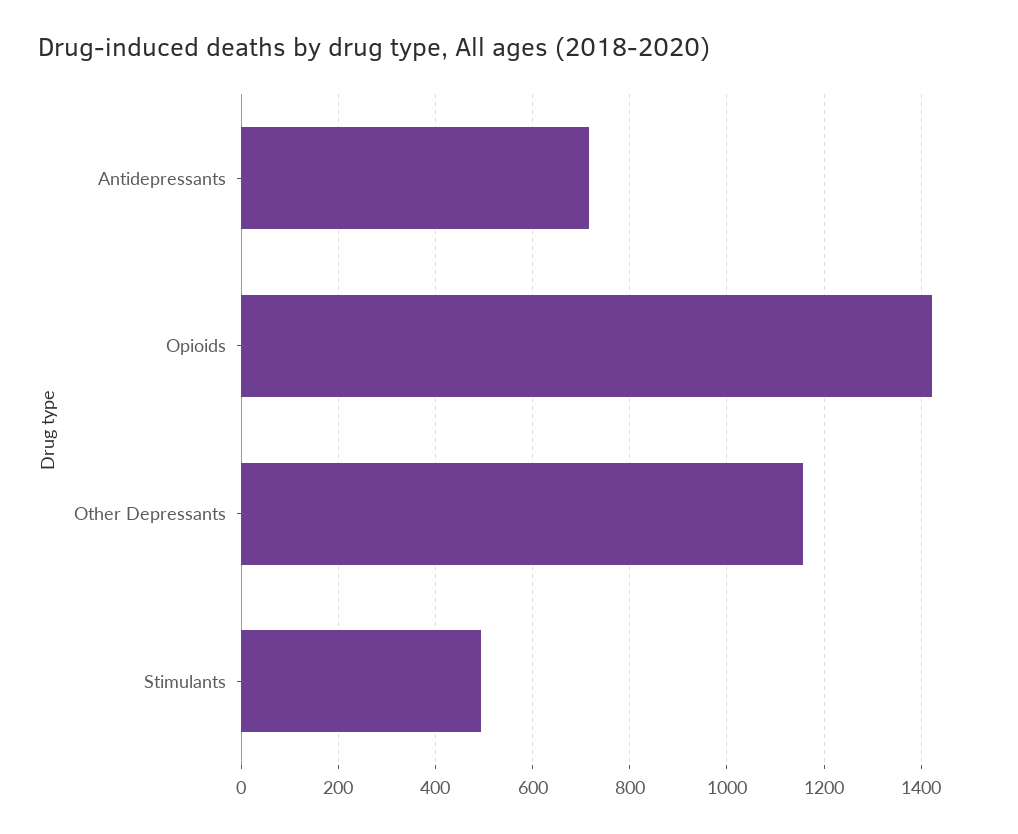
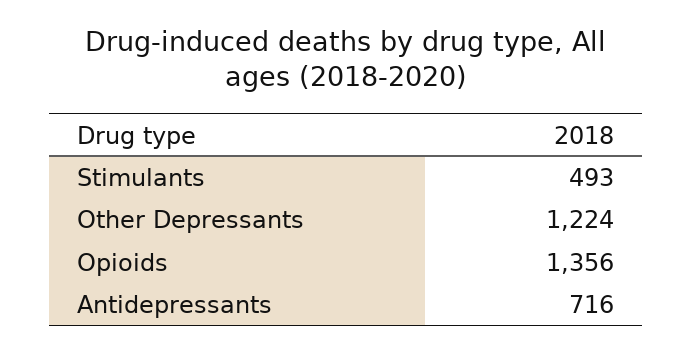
  {
    "Antidepressants": 716,
-   "Opioids": 1420,
+   "Opioids": 1356,
-   "Other Depressants": 1160,
+   "Other Depressants": 1224,
    "Stimulants": 493
  }

